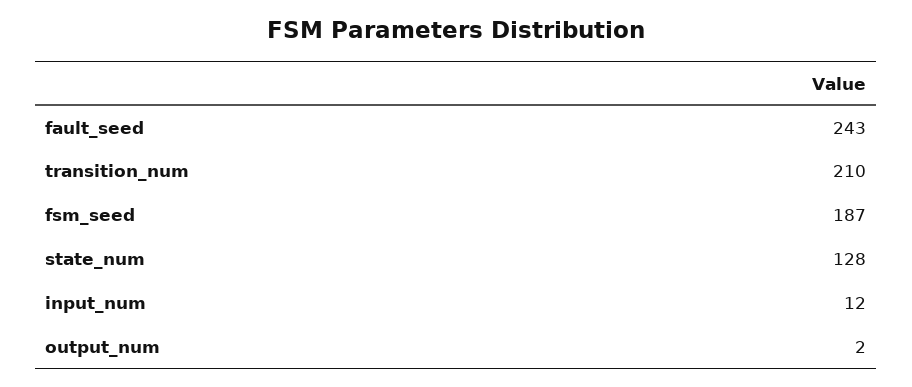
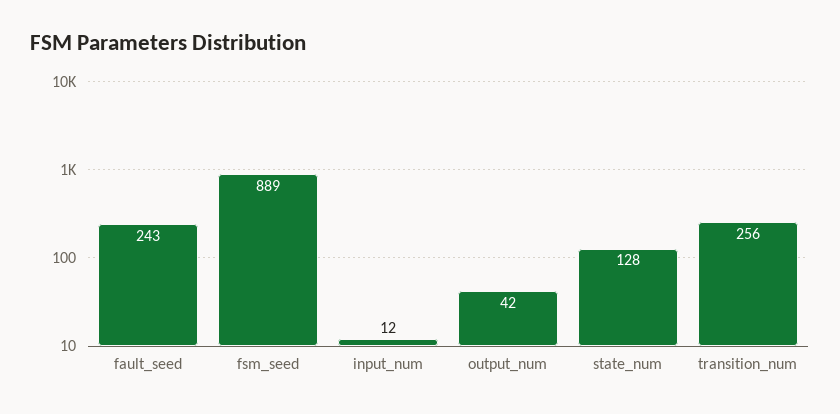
  {
    "fault_seed": 243,
-   "transition_num": 210,
+   "transition_num": 256,
-   "fsm_seed": 187,
+   "fsm_seed": 889,
    "state_num": 128,
    "input_num": 12,
-   "output_num": 2
+   "output_num": 42
  }

